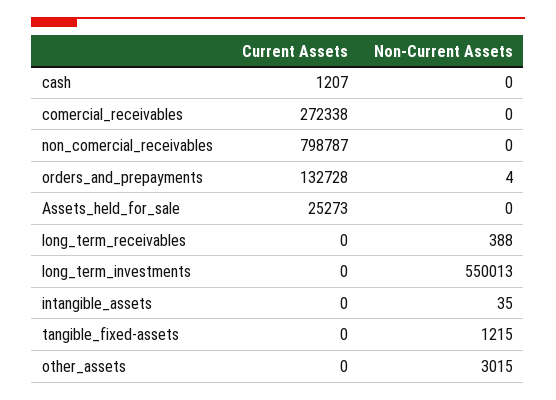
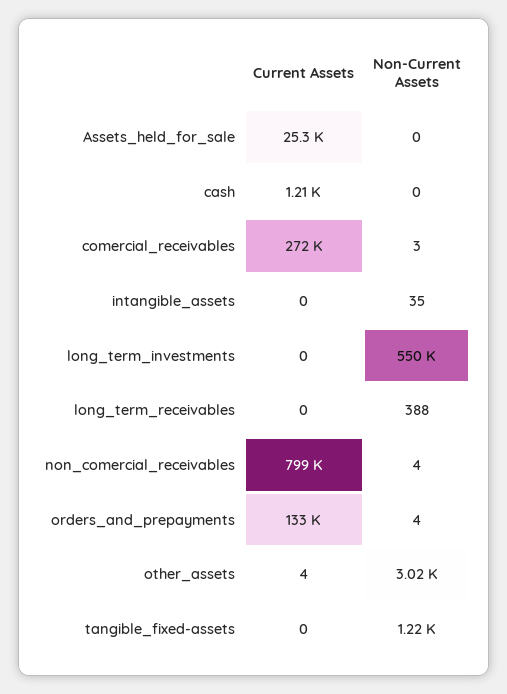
  {
    "Current Assets": {
      "cash": 1207,
      "comercial_receivables": 272338,
      "non_comercial_receivables": 798787,
      "orders_and_prepayments": 132728,
      "Assets_held_for_sale": 25273,
      "long_term_receivables": 0,
      "long_term_investments": 0,
      "intangible_assets": 0,
      "tangible_fixed-assets": 0,
-     "other_assets": 0
+     "other_assets": 4
    },
    "Non-Current Assets": {
      "cash": 0,
-     "comercial_receivables": 0,
+     "comercial_receivables": 3,
-     "non_comercial_receivables": 0,
+     "non_comercial_receivables": 4,
      "orders_and_prepayments": 4,
      "Assets_held_for_sale": 0,
      "long_term_receivables": 388,
      "long_term_investments": 550013,
      "intangible_assets": 35,
      "tangible_fixed-assets": 1215,
      "other_assets": 3015
    }
  }

